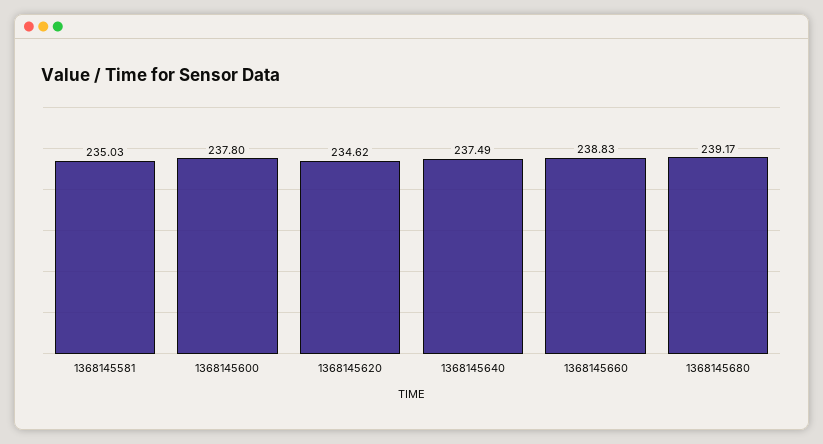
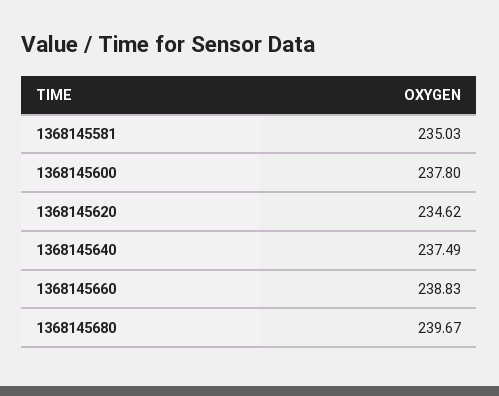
  {
    "1368145581": 235.03,
    "1368145600": 237.8,
    "1368145620": 234.62,
    "1368145640": 237.49,
    "1368145660": 238.83,
-   "1368145680": 239.17
+   "1368145680": 239.67
  }

